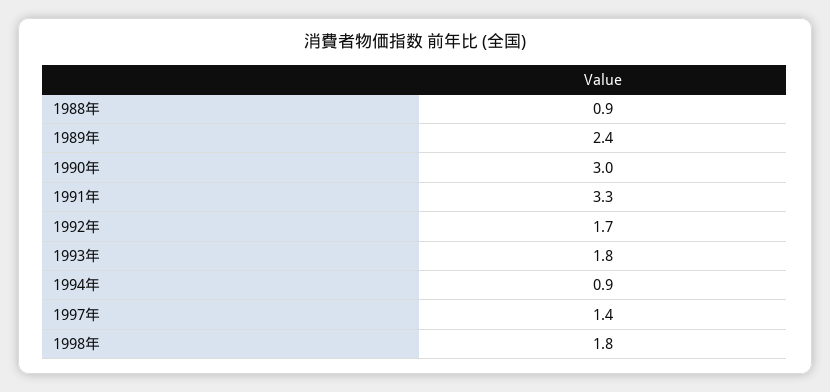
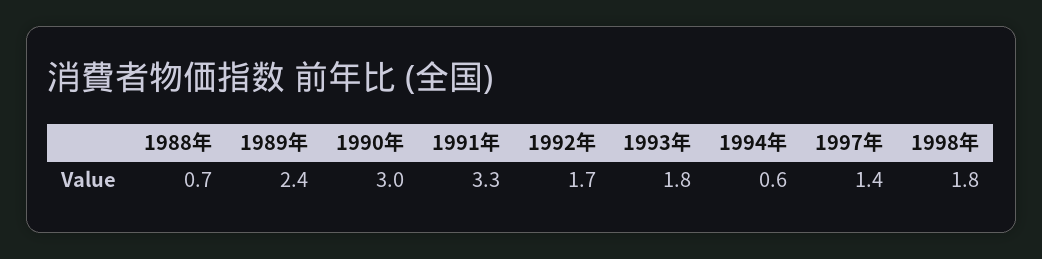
  {
-   "1988年": 0.9,
+   "1988年": 0.7,
    "1989年": 2.4,
    "1990年": 3,
    "1991年": 3.3,
    "1992年": 1.7,
    "1993年": 1.8,
-   "1994年": 0.9,
+   "1994年": 0.6,
    "1997年": 1.4,
    "1998年": 1.8
  }

